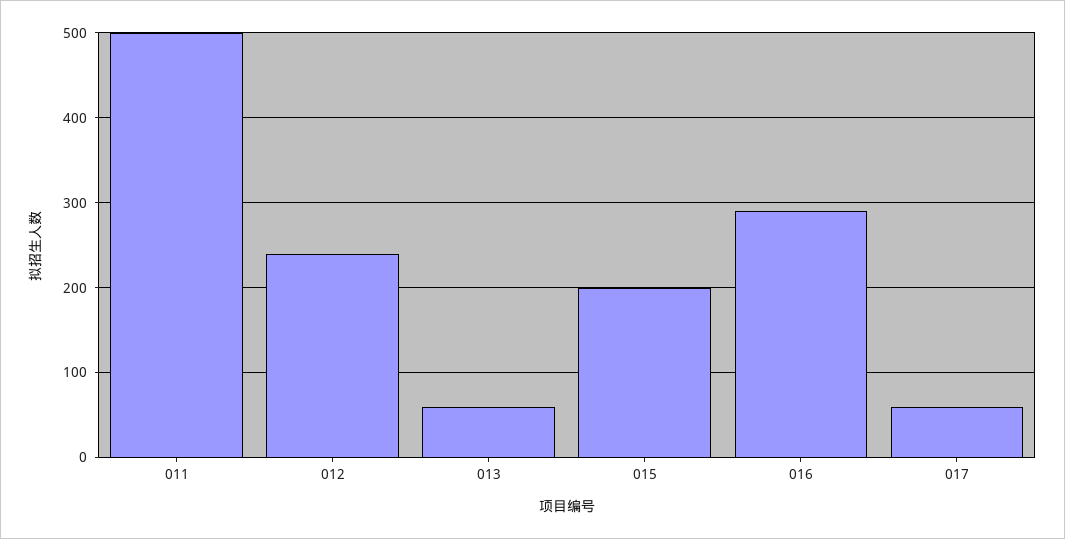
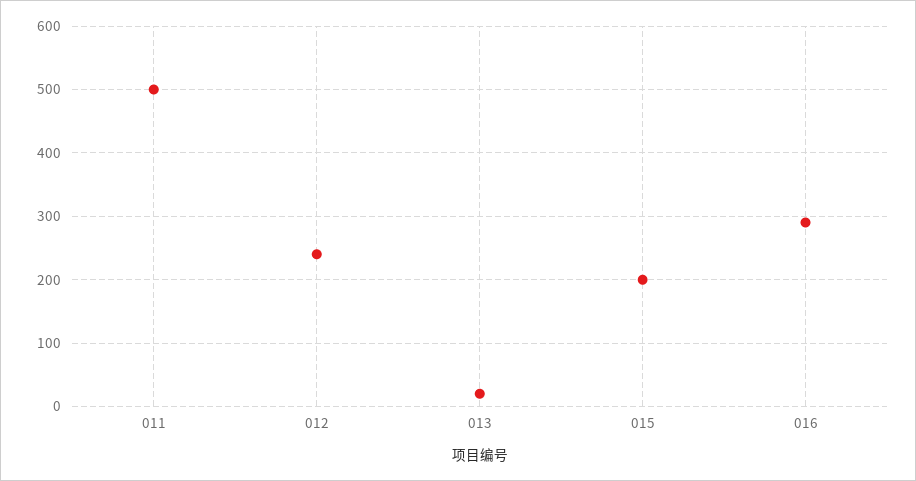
  {
    "011": 500,
    "012": 240,
-   "013": 60,
+   "013": 20,
    "015": 200,
-   "016": 290,
+   "016": 290
-   "017": 60
  }

